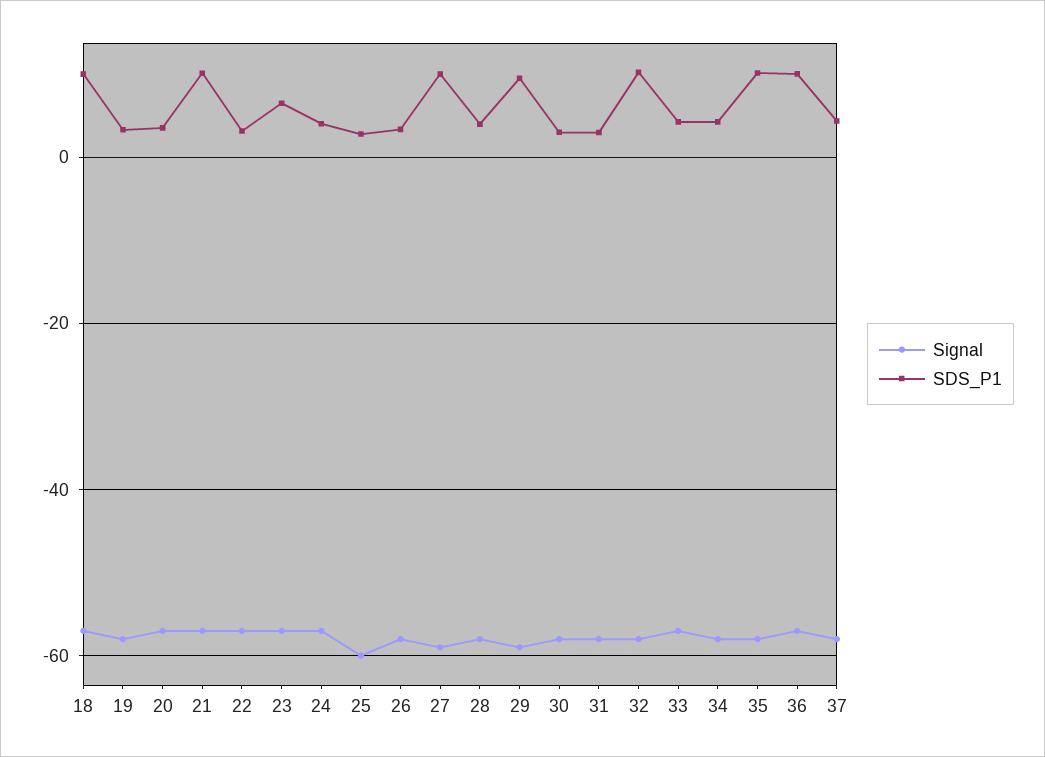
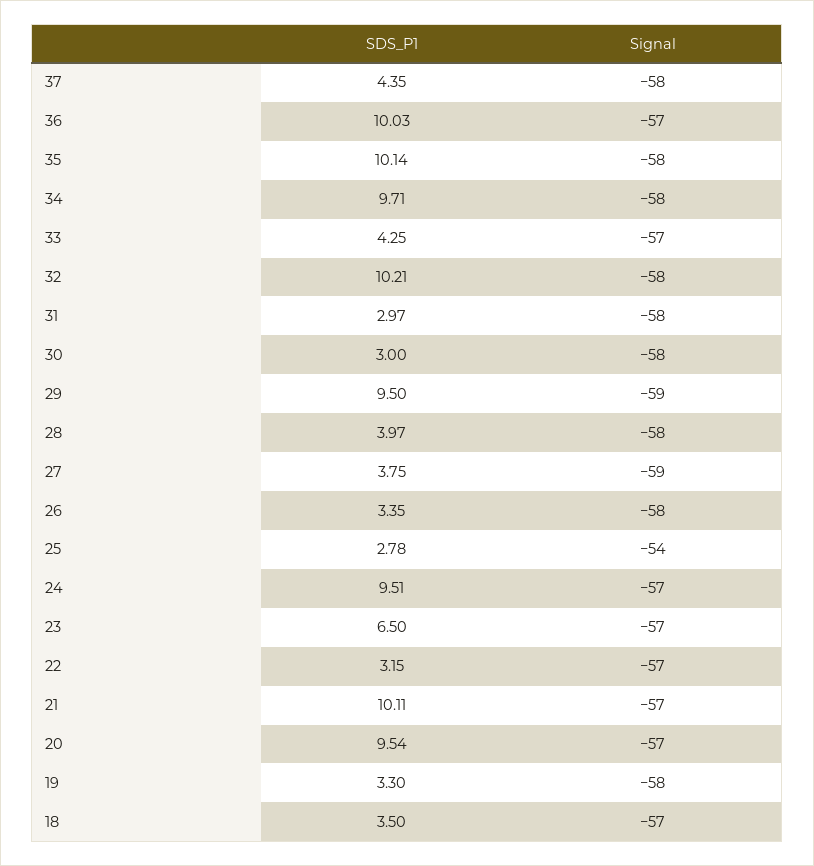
  {
    "Signal": {
      "18": -57,
      "19": -58,
      "20": -57,
      "21": -57,
      "22": -57,
      "23": -57,
      "24": -57,
-     "25": -60,
+     "25": -54,
      "26": -58,
      "27": -59,
      "28": -58,
      "29": -59,
      "30": -58,
      "31": -58,
      "32": -58,
      "33": -57,
      "34": -58,
      "35": -58,
      "36": -57,
      "37": -58
    },
    "SDS_P1": {
-     "18": 10,
+     "18": 3.5,
      "19": 3.3,
-     "20": 4,
+     "20": 9.54,
      "21": 10.11,
      "22": 3.15,
      "23": 6.5,
-     "24": 4,
+     "24": 9.51,
      "25": 2.78,
      "26": 3.35,
-     "27": 10,
+     "27": 3.75,
      "28": 3.97,
      "29": 9.5,
      "30": 3,
      "31": 2.97,
      "32": 10.21,
      "33": 4.25,
-     "34": 4,
+     "34": 9.71,
      "35": 10.14,
      "36": 10.03,
      "37": 4.35
    }
  }

